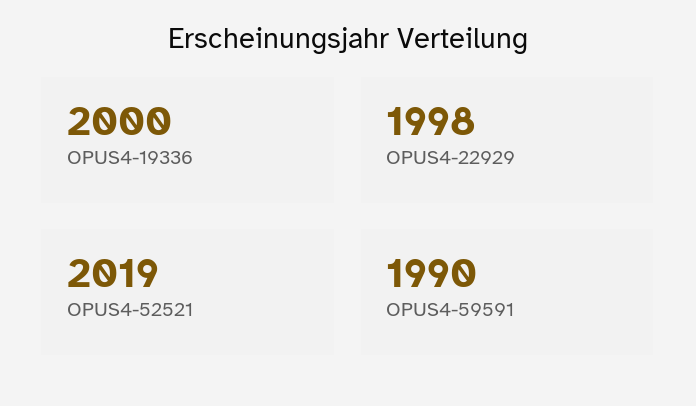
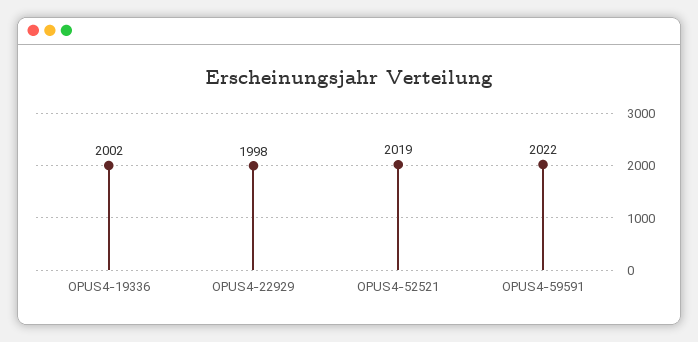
  {
-   "OPUS4-19336": 2000,
+   "OPUS4-19336": 2002,
    "OPUS4-22929": 1998,
    "OPUS4-52521": 2019,
-   "OPUS4-59591": 1990
+   "OPUS4-59591": 2022
  }

